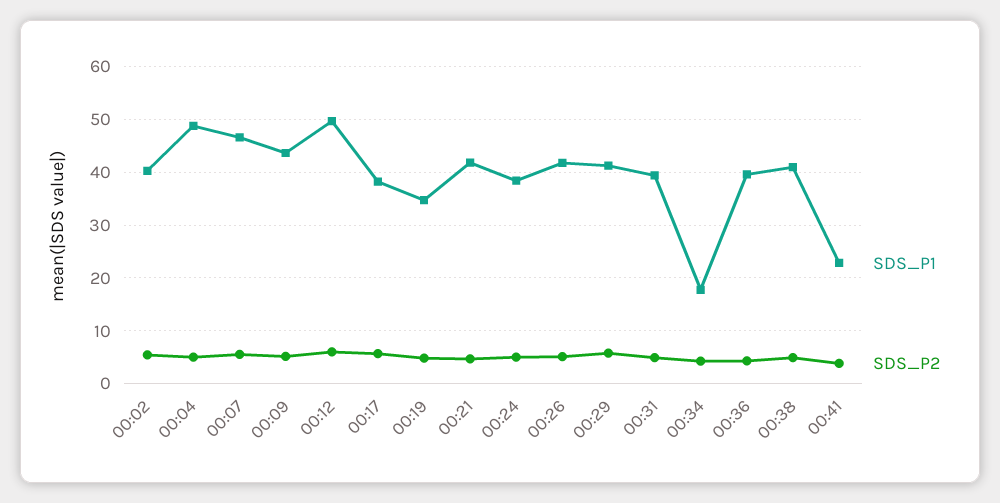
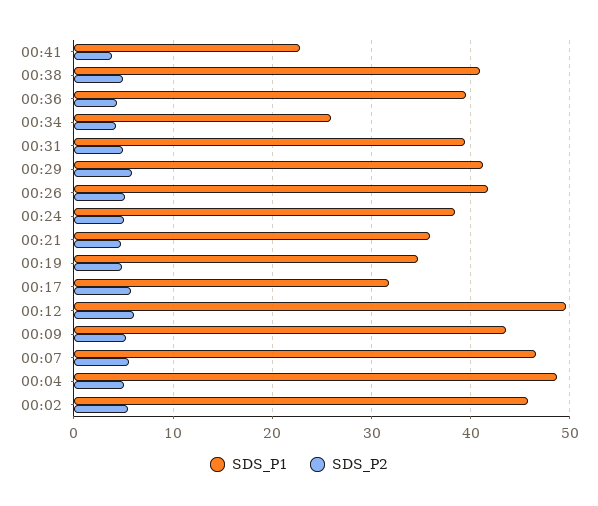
  {
    "SDS_P1": {
-     "00:02": 40,
+     "00:02": 46,
      "00:04": 49,
      "00:07": 47,
      "00:09": 44,
      "00:12": 50,
-     "00:17": 38,
+     "00:17": 32,
      "00:19": 35,
-     "00:21": 42,
+     "00:21": 36,
      "00:24": 38,
      "00:26": 42,
      "00:29": 41,
      "00:31": 39,
-     "00:34": 18,
+     "00:34": 26,
      "00:36": 40,
      "00:38": 41,
      "00:41": 23
    },
    "SDS_P2": {
      "00:02": 5,
      "00:04": 5,
      "00:07": 6,
      "00:09": 5,
      "00:12": 6,
      "00:17": 6,
      "00:19": 5,
      "00:21": 5,
      "00:24": 5,
      "00:26": 5,
      "00:29": 6,
      "00:31": 5,
      "00:34": 4,
      "00:36": 4,
      "00:38": 5,
      "00:41": 4
    }
  }

